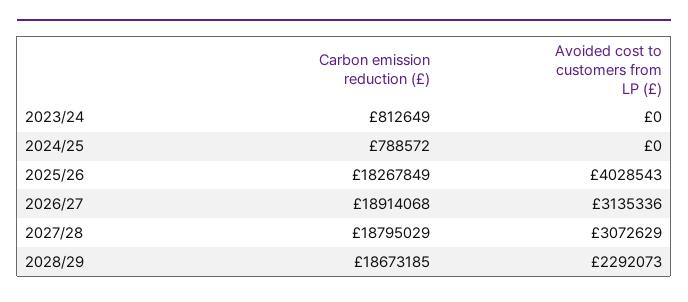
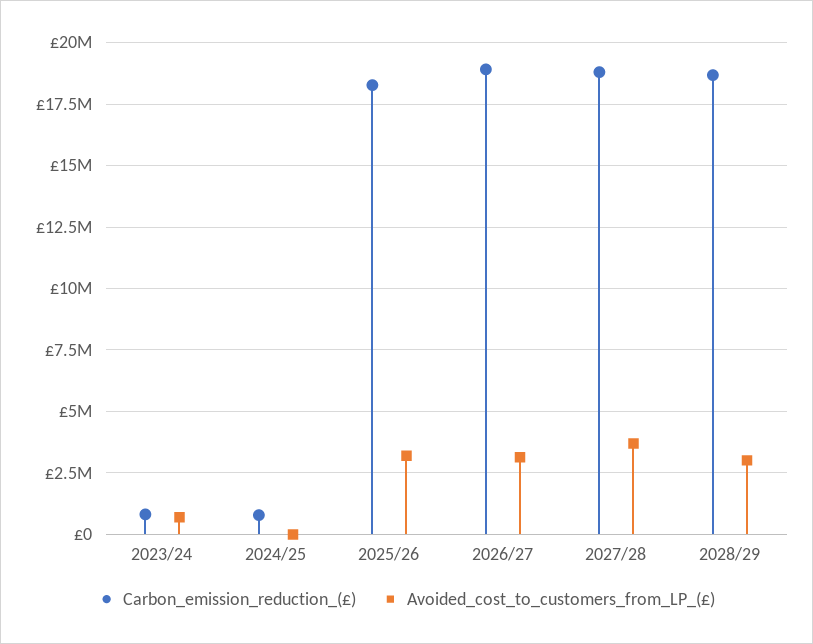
  {
    "Carbon emission reduction (£)": {
      "2023/24": 812649,
      "2024/25": 788572,
      "2025/26": 18267849,
      "2026/27": 18914068,
      "2027/28": 18795029,
      "2028/29": 18673185
    },
    "Avoided cost to customers from LP (£)": {
-     "2023/24": 0,
+     "2023/24": 750000,
      "2024/25": 0,
-     "2025/26": 4028543,
+     "2025/26": 3250000,
      "2026/27": 3135336,
-     "2027/28": 3072629,
+     "2027/28": 3750000,
-     "2028/29": 2292073
+     "2028/29": 3000000
    }
  }

